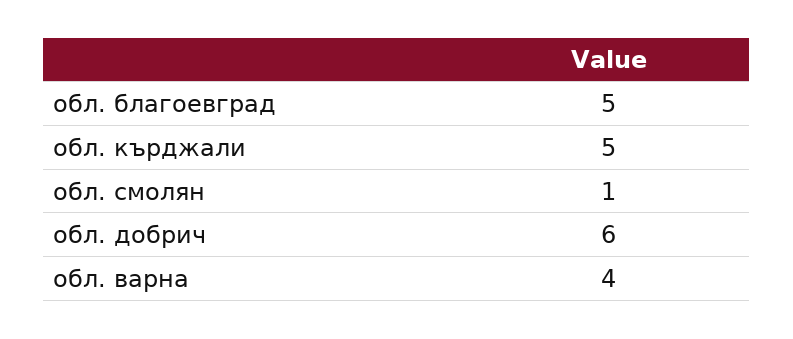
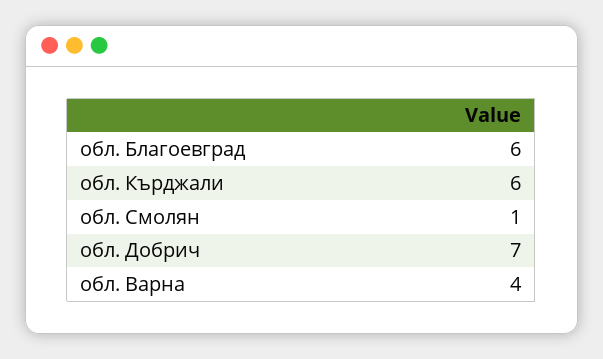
  {
-   "обл. благоевград": 5,
+   "обл. благоевград": 6,
-   "обл. кърджали": 5,
+   "обл. кърджали": 6,
    "обл. смолян": 1,
-   "обл. добрич": 6,
+   "обл. добрич": 7,
    "обл. варна": 4
  }

